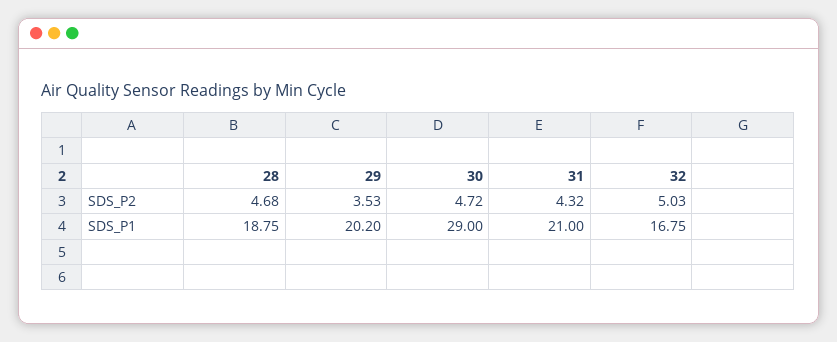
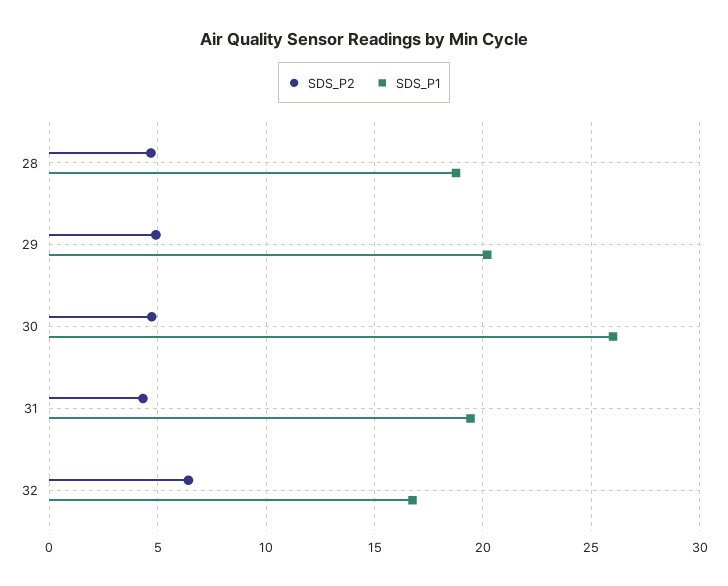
  {
    "SDS_P2": {
      "28": 4.68,
-     "29": 3.53,
+     "29": 5,
      "30": 4.72,
      "31": 4.32,
-     "32": 5.03
+     "32": 6.5
    },
    "SDS_P1": {
      "28": 18.75,
      "29": 20.2,
-     "30": 29,
+     "30": 26,
-     "31": 21,
+     "31": 19.5,
      "32": 16.75
    }
  }

